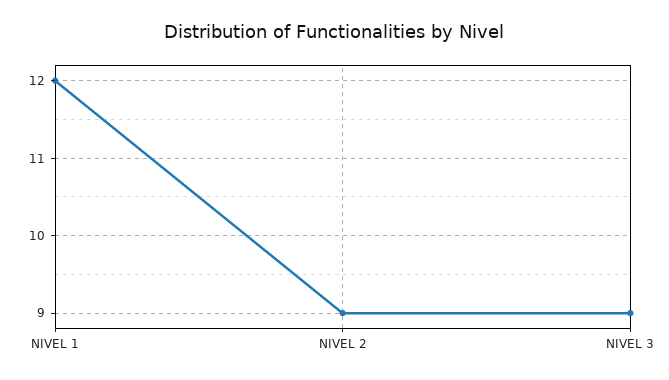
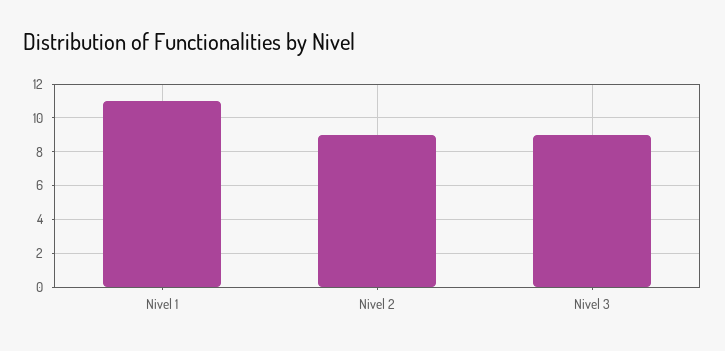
  {
-   "NIVEL 1": 12,
+   "NIVEL 1": 11,
    "NIVEL 2": 9,
    "NIVEL 3": 9
  }

